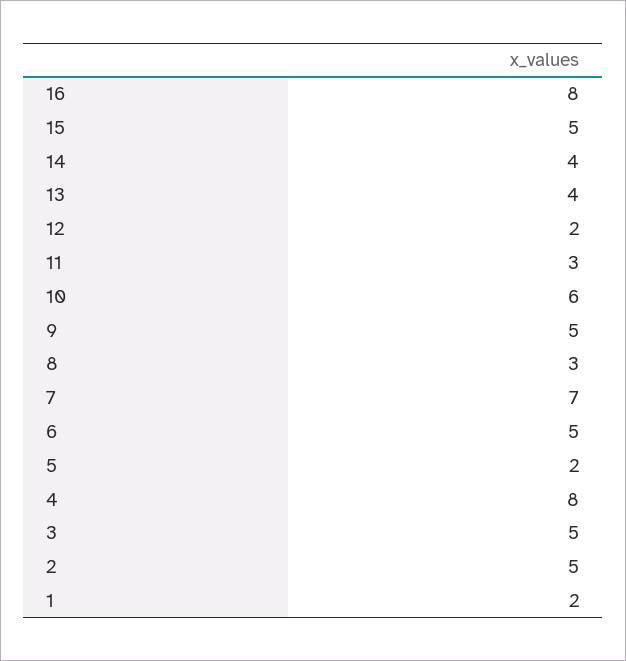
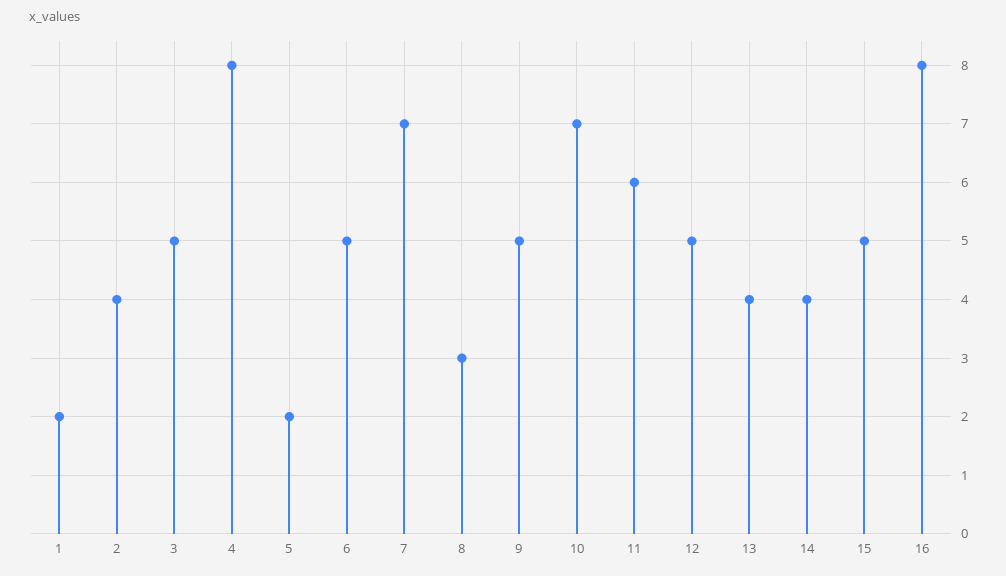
  {
    "16": 8,
    "15": 5,
    "14": 4,
    "13": 4,
-   "12": 2,
+   "12": 5,
-   "11": 3,
+   "11": 6,
-   "10": 6,
+   "10": 7,
    "9": 5,
    "8": 3,
    "7": 7,
    "6": 5,
    "5": 2,
    "4": 8,
    "3": 5,
-   "2": 5,
+   "2": 4,
    "1": 2
  }

